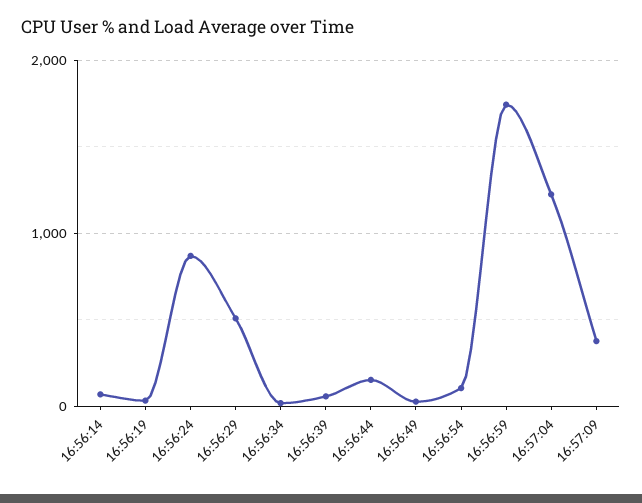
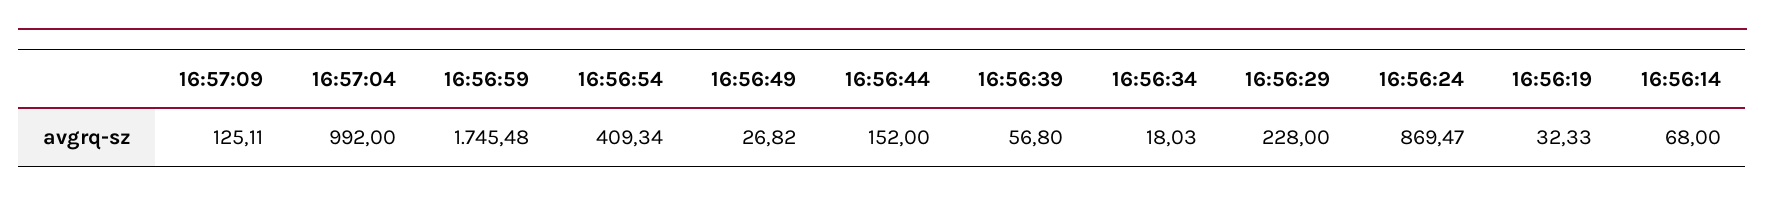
  {
    "16:56:14": 68,
    "16:56:19": 32.33,
    "16:56:24": 869.47,
-   "16:56:29": 500,
+   "16:56:29": 228,
    "16:56:34": 18.03,
    "16:56:39": 56.8,
    "16:56:44": 152,
    "16:56:49": 26.82,
-   "16:56:54": 100,
+   "16:56:54": 409.34,
    "16:56:59": 1745.48,
-   "16:57:04": 1200,
+   "16:57:04": 992,
-   "16:57:09": 400
+   "16:57:09": 125.11
  }

